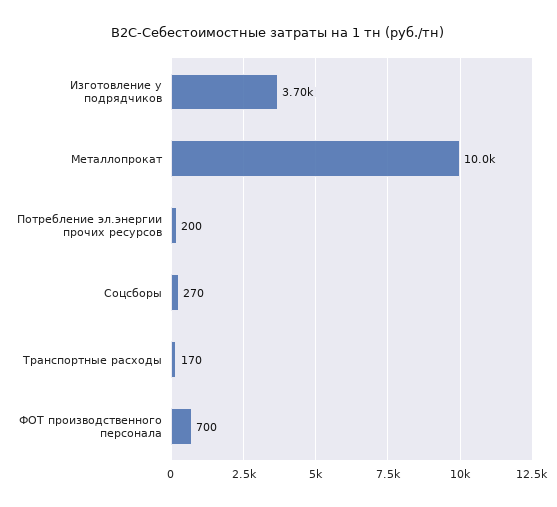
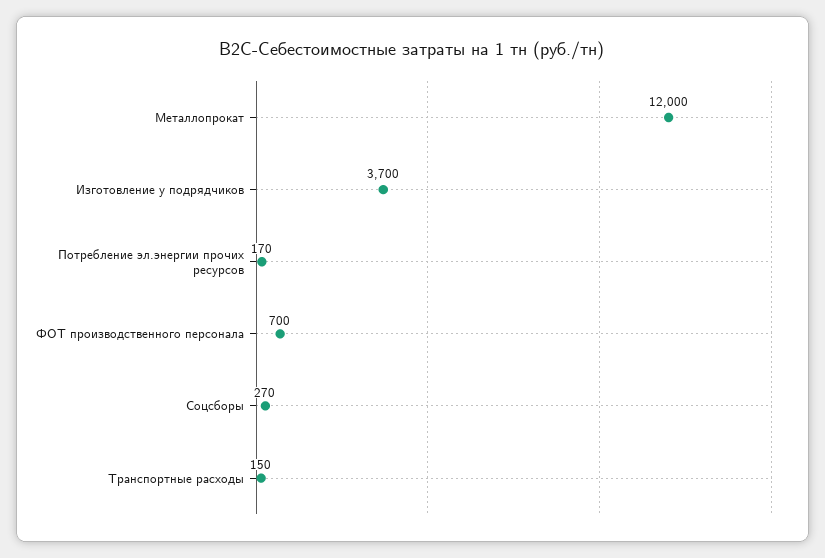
  {
    "Изготовление у подрядчиков": 3700,
-   "Металлопрокат": 10000,
+   "Металлопрокат": 12000,
-   "Потребление эл.энергии прочих ресурсов": 200,
+   "Потребление эл.энергии прочих ресурсов": 170,
    "Соцсборы": 270,
-   "Транспортные расходы": 170,
+   "Транспортные расходы": 150,
    "ФОТ производственного персонала": 700
  }

